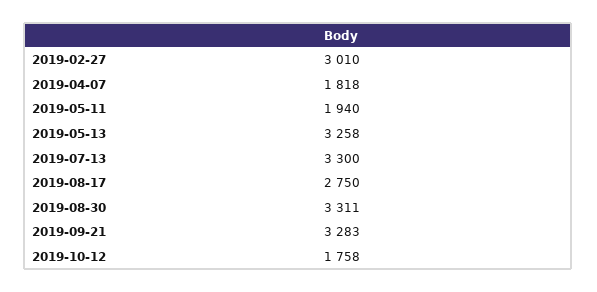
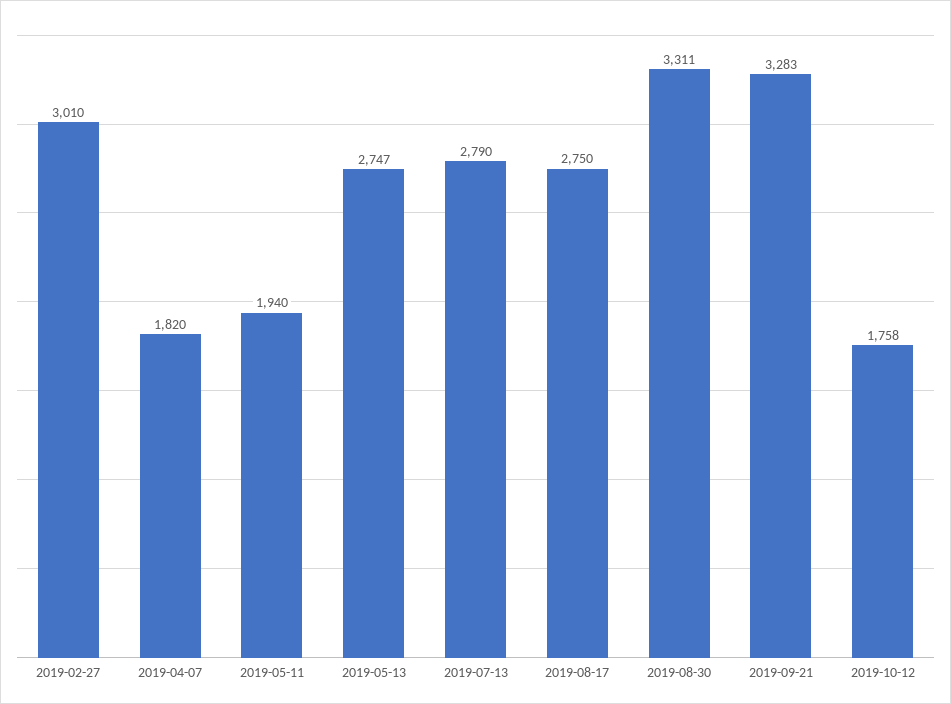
  {
    "2019-02-27": 3010,
-   "2019-04-07": 1818,
+   "2019-04-07": 1820,
    "2019-05-11": 1940,
-   "2019-05-13": 3258,
+   "2019-05-13": 2747,
-   "2019-07-13": 3300,
+   "2019-07-13": 2790,
    "2019-08-17": 2750,
    "2019-08-30": 3311,
    "2019-09-21": 3283,
    "2019-10-12": 1758
  }

